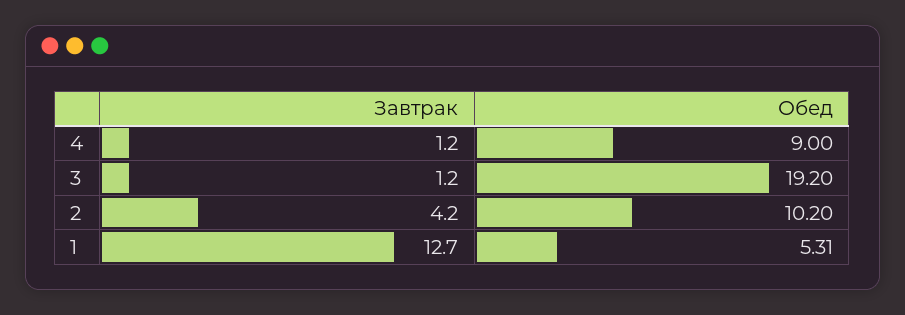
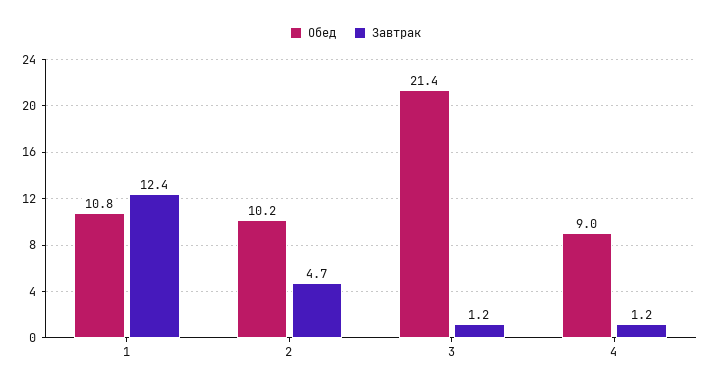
  {
    "Завтрак": {
      "4": 1.2,
      "3": 1.2,
-     "2": 4.2,
+     "2": 4.7,
-     "1": 12.7
+     "1": 12.4
    },
    "Обед": {
      "4": 9,
-     "3": 19.2,
+     "3": 21.4,
      "2": 10.2,
-     "1": 5.31
+     "1": 10.8
    }
  }

